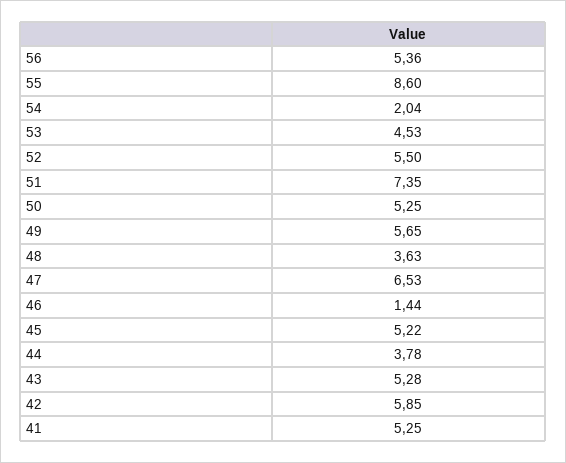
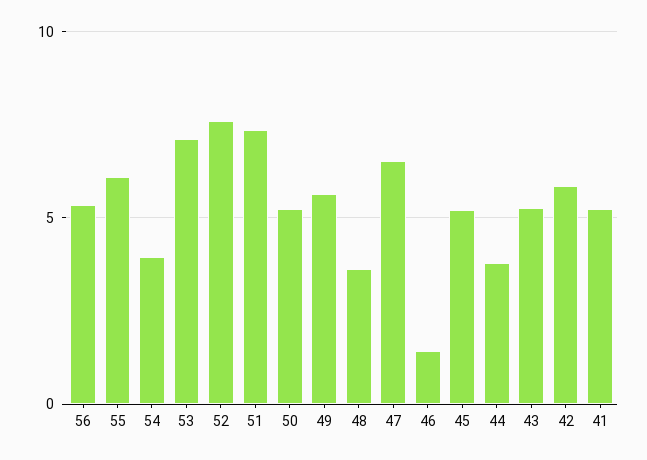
  {
    "56": 5.36,
-   "55": 8.6,
+   "55": 6,
-   "54": 2.04,
+   "54": 4,
-   "53": 4.53,
+   "53": 7,
-   "52": 5.5,
+   "52": 7.5,
    "51": 7.35,
    "50": 5.25,
    "49": 5.65,
    "48": 3.63,
    "47": 6.53,
    "46": 1.44,
    "45": 5.22,
    "44": 3.78,
    "43": 5.28,
    "42": 5.85,
    "41": 5.25
  }

